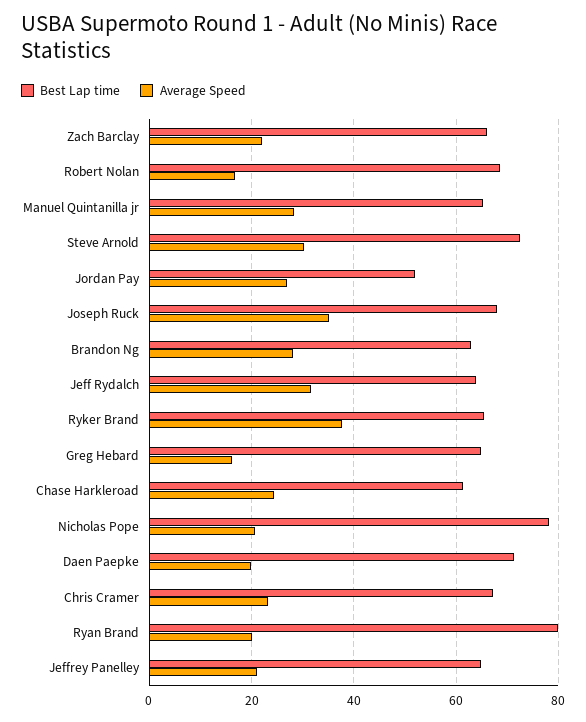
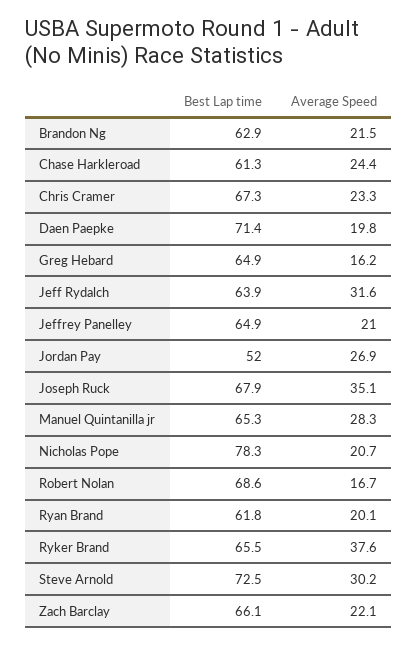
  {
    "Best Lap time": {
      "Zach Barclay": 66.1,
      "Robert Nolan": 68.6,
      "Manuel Quintanilla jr": 65.3,
      "Steve Arnold": 72.5,
      "Jordan Pay": 52,
      "Joseph Ruck": 67.9,
      "Brandon Ng": 62.9,
      "Jeff Rydalch": 63.9,
      "Ryker Brand": 65.5,
      "Greg Hebard": 64.9,
      "Chase Harkleroad": 61.3,
      "Nicholas Pope": 78.3,
      "Daen Paepke": 71.4,
      "Chris Cramer": 67.3,
-     "Ryan Brand": 80,
+     "Ryan Brand": 61.8,
      "Jeffrey Panelley": 64.9
    },
    "Average Speed": {
      "Zach Barclay": 22.1,
      "Robert Nolan": 16.7,
      "Manuel Quintanilla jr": 28.3,
      "Steve Arnold": 30.2,
      "Jordan Pay": 26.9,
      "Joseph Ruck": 35.1,
-     "Brandon Ng": 28,
+     "Brandon Ng": 21.5,
      "Jeff Rydalch": 31.6,
      "Ryker Brand": 37.6,
      "Greg Hebard": 16.2,
      "Chase Harkleroad": 24.4,
      "Nicholas Pope": 20.7,
      "Daen Paepke": 19.8,
      "Chris Cramer": 23.3,
      "Ryan Brand": 20.1,
      "Jeffrey Panelley": 21
    }
  }

